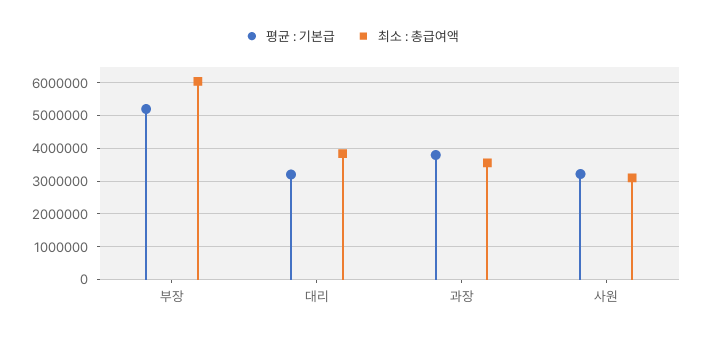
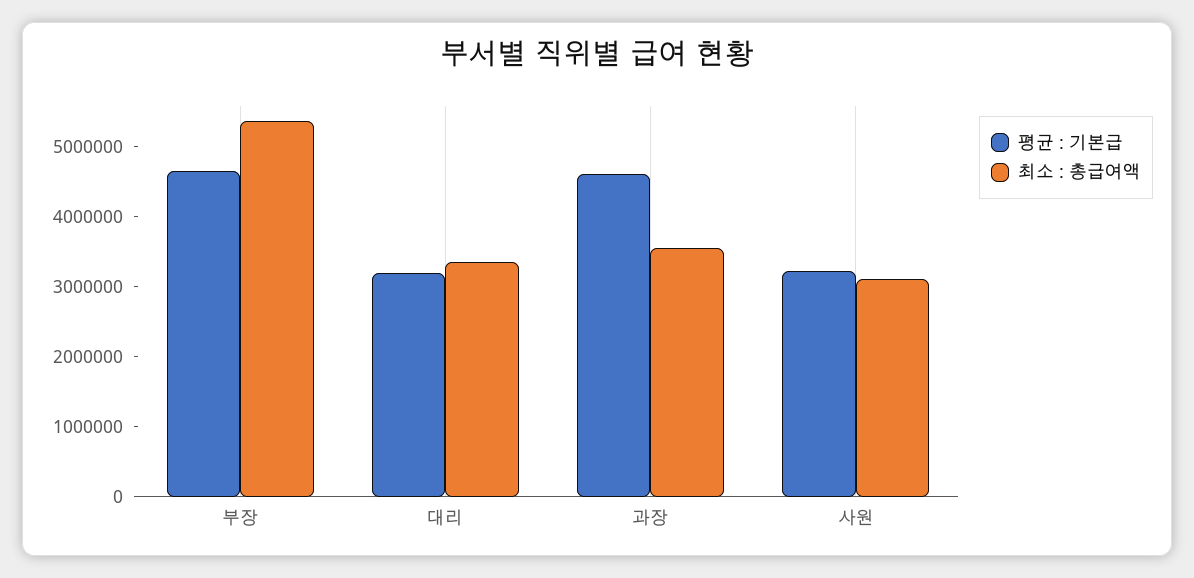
  {
    "평균 : 기본급": {
-     "부장": 5200000,
+     "부장": 4600000,
      "대리": 3200000,
-     "과장": 3800000,
+     "과장": 4600000,
      "사원": 3200000
    },
    "최소 : 총급여액": {
-     "부장": 6000000,
+     "부장": 5400000,
-     "대리": 3800000,
+     "대리": 3400000,
      "과장": 3600000,
      "사원": 3200000
    }
  }

